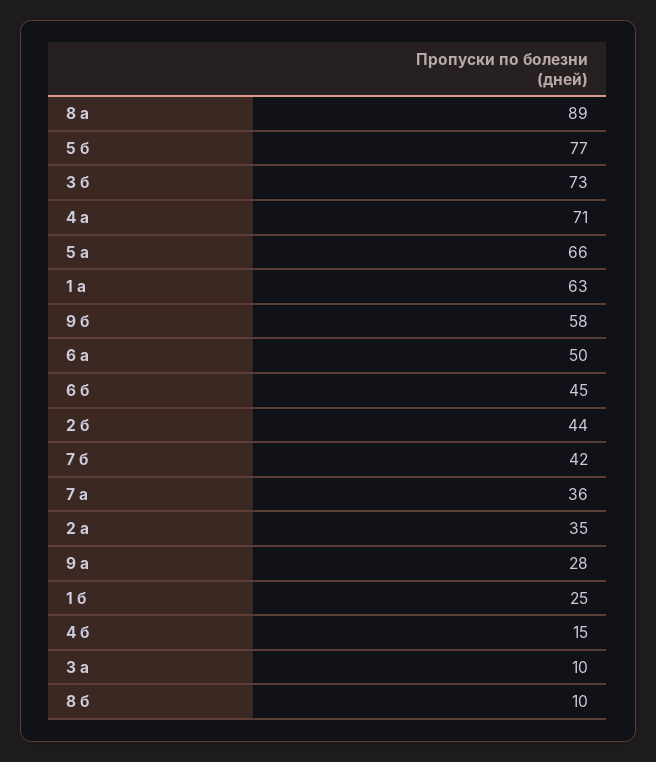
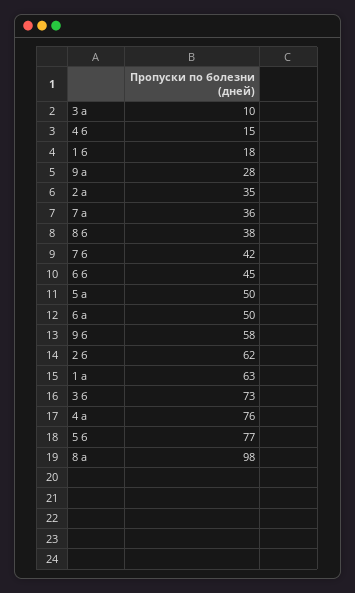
  {
-   "8 а": 89,
+   "8 а": 98,
    "5 б": 77,
    "3 б": 73,
-   "4 а": 71,
+   "4 а": 76,
-   "5 а": 66,
+   "5 а": 50,
    "1 а": 63,
    "9 б": 58,
    "6 а": 50,
    "6 б": 45,
-   "2 б": 44,
+   "2 б": 62,
    "7 б": 42,
    "7 а": 36,
    "2 а": 35,
    "9 а": 28,
-   "1 б": 25,
+   "1 б": 18,
    "4 б": 15,
    "3 а": 10,
-   "8 б": 10
+   "8 б": 38
  }

